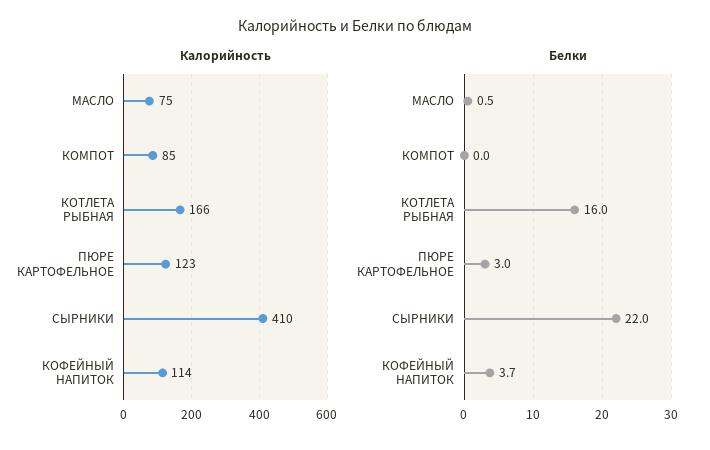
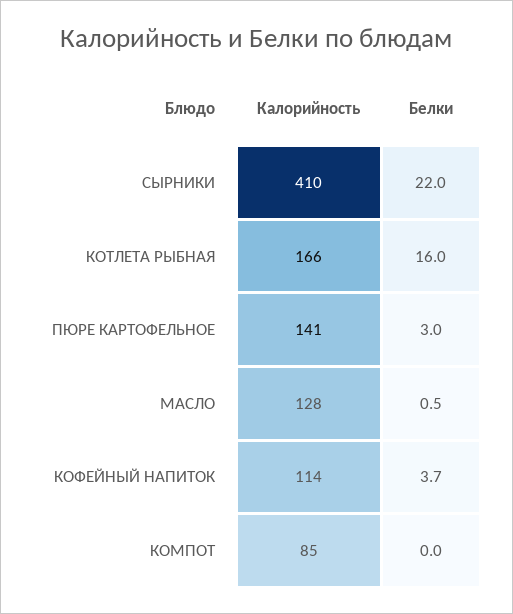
  {
    "Калорийность": {
-     "МАСЛО": 75,
+     "МАСЛО": 128,
      "КОМПОТ": 85,
      "КОТЛЕТА РЫБНАЯ": 166,
-     "ПЮРЕ КАРТОФЕЛЬНОЕ": 123,
+     "ПЮРЕ КАРТОФЕЛЬНОЕ": 141,
      "СЫРНИКИ": 410,
      "КОФЕЙНЫЙ НАПИТОК": 114
    },
    "Белки": {
      "МАСЛО": 0.5,
      "КОМПОТ": 0,
      "КОТЛЕТА РЫБНАЯ": 16,
      "ПЮРЕ КАРТОФЕЛЬНОЕ": 3,
      "СЫРНИКИ": 22,
      "КОФЕЙНЫЙ НАПИТОК": 3.7
    }
  }

